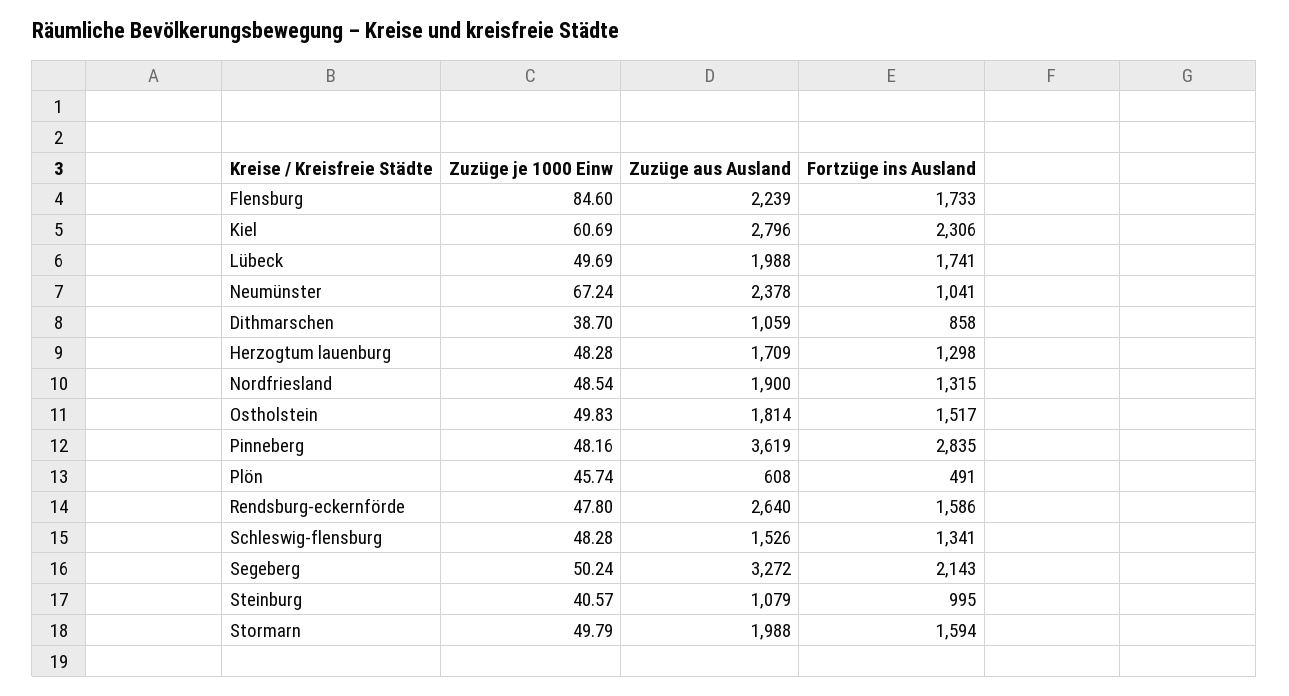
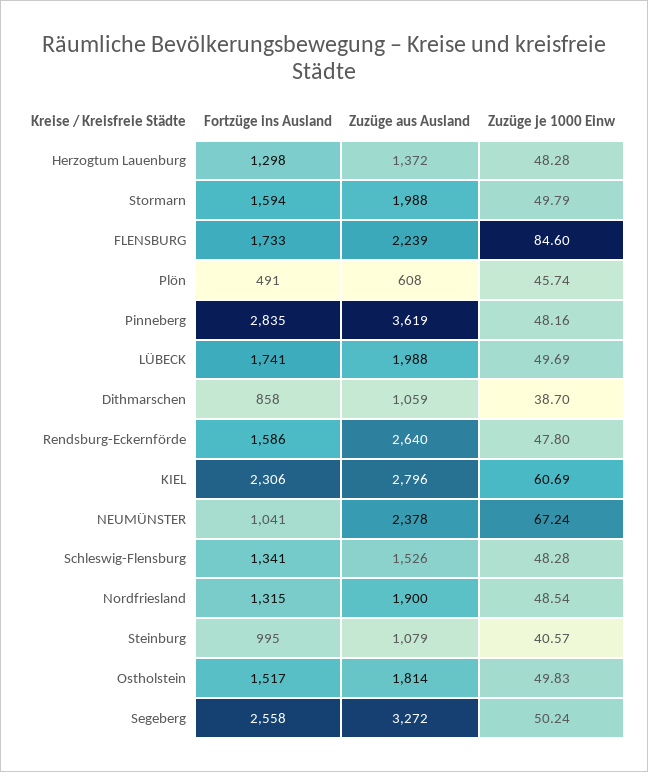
  {
    "Zuzüge je 1000 Einw": {
      "Flensburg": 84.6,
      "Kiel": 60.69,
      "Lübeck": 49.69,
      "Neumünster": 67.24,
      "Dithmarschen": 38.7,
      "Herzogtum lauenburg": 48.28,
      "Nordfriesland": 48.54,
      "Ostholstein": 49.83,
      "Pinneberg": 48.16,
      "Plön": 45.74,
      "Rendsburg-eckernförde": 47.8,
      "Schleswig-flensburg": 48.28,
      "Segeberg": 50.24,
      "Steinburg": 40.57,
      "Stormarn": 49.79
    },
    "Zuzüge aus Ausland": {
      "Flensburg": 2239,
      "Kiel": 2796,
      "Lübeck": 1988,
      "Neumünster": 2378,
      "Dithmarschen": 1059,
-     "Herzogtum lauenburg": 1709,
+     "Herzogtum lauenburg": 1372,
      "Nordfriesland": 1900,
      "Ostholstein": 1814,
      "Pinneberg": 3619,
      "Plön": 608,
      "Rendsburg-eckernförde": 2640,
      "Schleswig-flensburg": 1526,
      "Segeberg": 3272,
      "Steinburg": 1079,
      "Stormarn": 1988
    },
    "Fortzüge ins Ausland": {
      "Flensburg": 1733,
      "Kiel": 2306,
      "Lübeck": 1741,
      "Neumünster": 1041,
      "Dithmarschen": 858,
      "Herzogtum lauenburg": 1298,
      "Nordfriesland": 1315,
      "Ostholstein": 1517,
      "Pinneberg": 2835,
      "Plön": 491,
      "Rendsburg-eckernförde": 1586,
      "Schleswig-flensburg": 1341,
-     "Segeberg": 2143,
+     "Segeberg": 2558,
      "Steinburg": 995,
      "Stormarn": 1594
    }
  }

